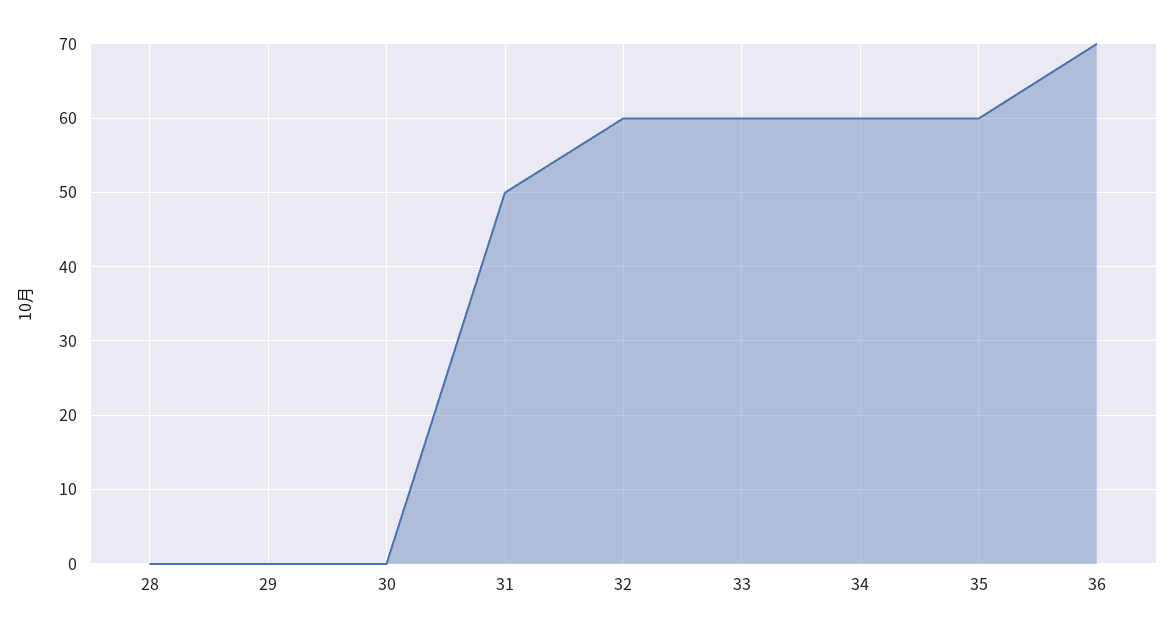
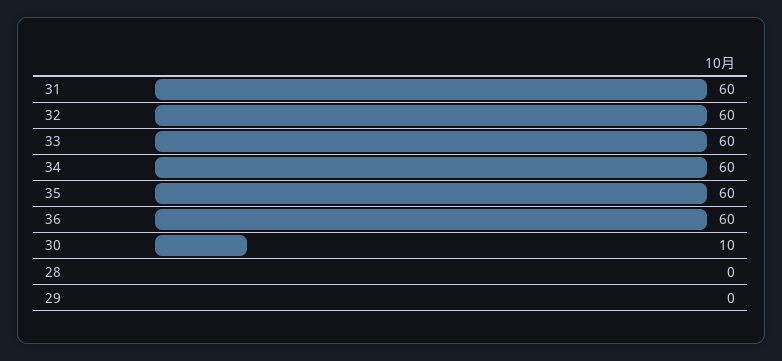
  {
    "28": 0,
    "29": 0,
-   "30": 0,
+   "30": 10,
-   "31": 50,
+   "31": 60,
    "32": 60,
    "33": 60,
    "34": 60,
    "35": 60,
-   "36": 70
+   "36": 60
  }

